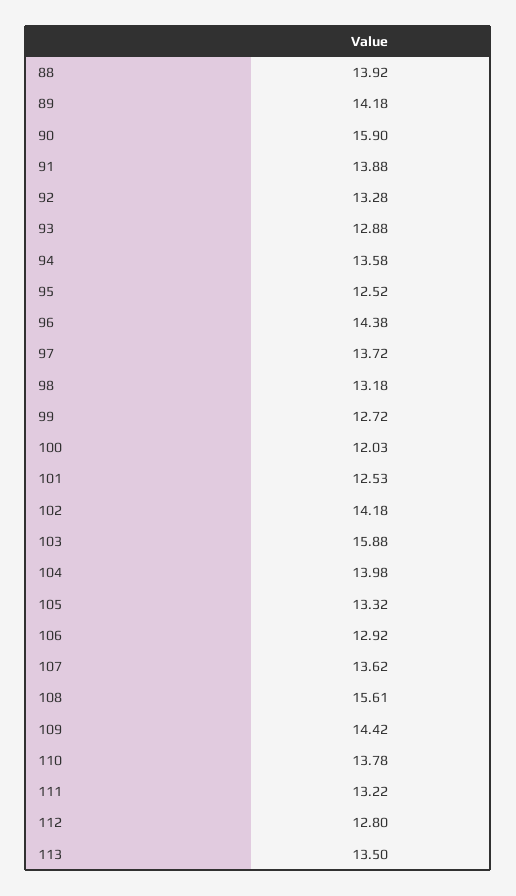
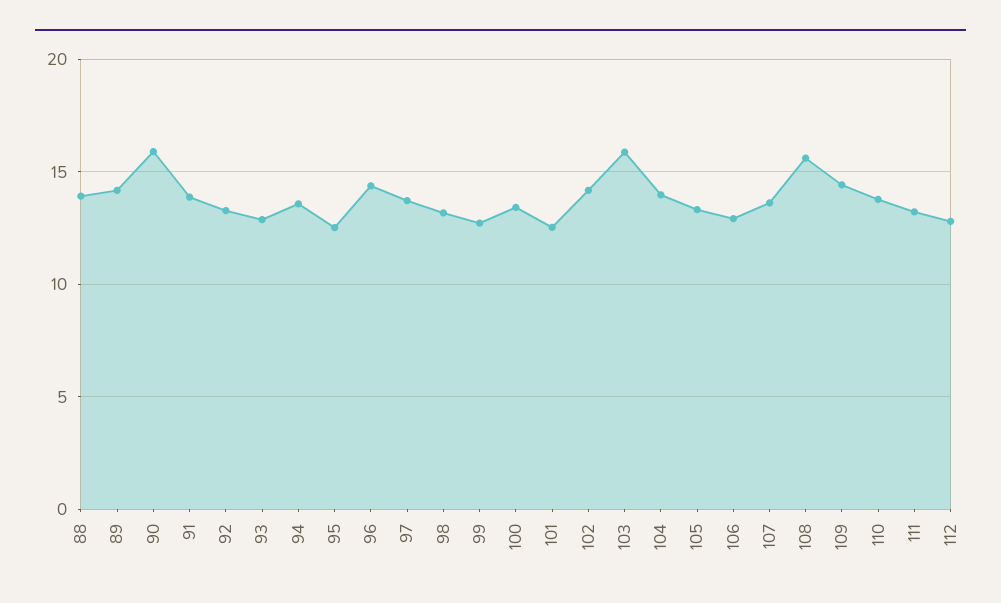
  {
    "88": 13.92,
    "89": 14.18,
    "90": 15.9,
    "91": 13.88,
    "92": 13.28,
    "93": 12.88,
    "94": 13.58,
    "95": 12.52,
    "96": 14.38,
    "97": 13.72,
    "98": 13.18,
    "99": 12.72,
-   "100": 12.03,
+   "100": 13.5,
    "101": 12.53,
    "102": 14.18,
    "103": 15.88,
    "104": 13.98,
    "105": 13.32,
    "106": 12.92,
    "107": 13.62,
    "108": 15.61,
    "109": 14.42,
    "110": 13.78,
    "111": 13.22,
-   "112": 12.8,
+   "112": 12.8
-   "113": 13.5
  }

